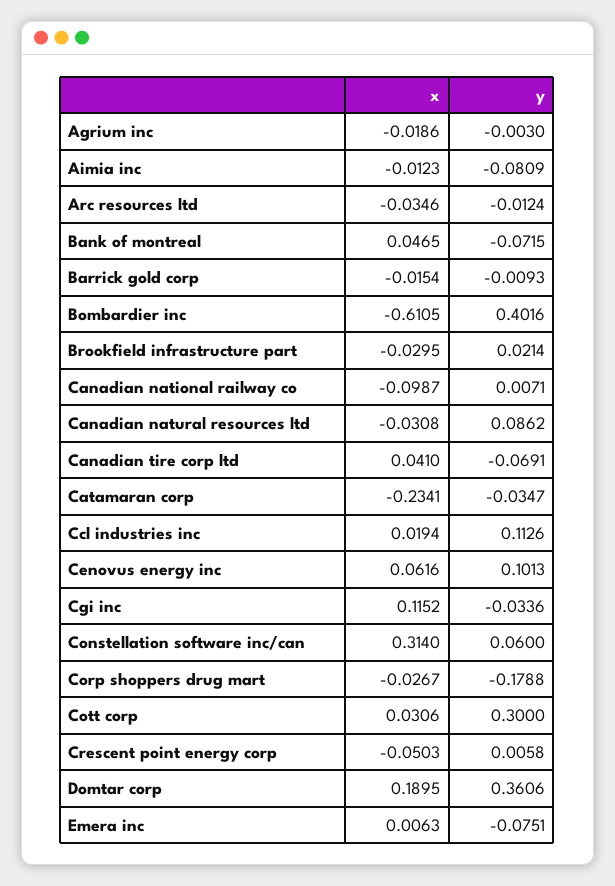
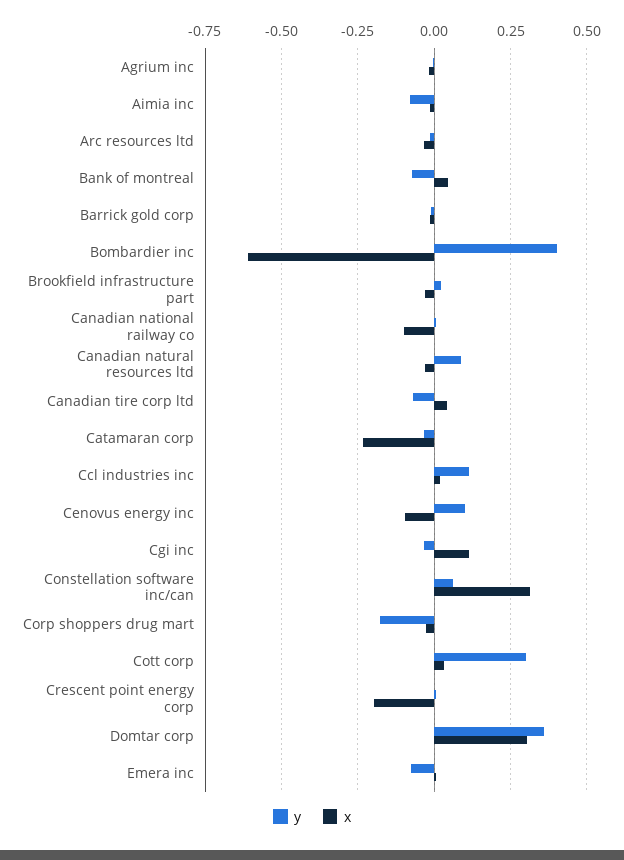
  {
    "x": {
      "Agrium inc": -0.0186,
      "Aimia inc": -0.0123,
      "Arc resources ltd": -0.0346,
      "Bank of montreal": 0.0465,
      "Barrick gold corp": -0.0154,
      "Bombardier inc": -0.6105,
      "Brookfield infrastructure part": -0.0295,
      "Canadian national railway co": -0.0987,
      "Canadian natural resources ltd": -0.0308,
      "Canadian tire corp ltd": 0.041,
      "Catamaran corp": -0.2341,
      "Ccl industries inc": 0.0194,
-     "Cenovus energy inc": 0.0616,
+     "Cenovus energy inc": -0.1,
      "Cgi inc": 0.1152,
      "Constellation software inc/can": 0.314,
      "Corp shoppers drug mart": -0.0267,
      "Cott corp": 0.0306,
-     "Crescent point energy corp": -0.0503,
+     "Crescent point energy corp": -0.2,
-     "Domtar corp": 0.1895,
+     "Domtar corp": 0.3,
      "Emera inc": 0.0063
    },
    "y": {
      "Agrium inc": -0.003,
      "Aimia inc": -0.0809,
      "Arc resources ltd": -0.0124,
      "Bank of montreal": -0.0715,
      "Barrick gold corp": -0.0093,
      "Bombardier inc": 0.4016,
      "Brookfield infrastructure part": 0.0214,
      "Canadian national railway co": 0.0071,
      "Canadian natural resources ltd": 0.0862,
      "Canadian tire corp ltd": -0.0691,
      "Catamaran corp": -0.0347,
      "Ccl industries inc": 0.1126,
      "Cenovus energy inc": 0.1013,
      "Cgi inc": -0.0336,
      "Constellation software inc/can": 0.06,
      "Corp shoppers drug mart": -0.1788,
      "Cott corp": 0.3,
      "Crescent point energy corp": 0.0058,
      "Domtar corp": 0.3606,
      "Emera inc": -0.0751
    }
  }

